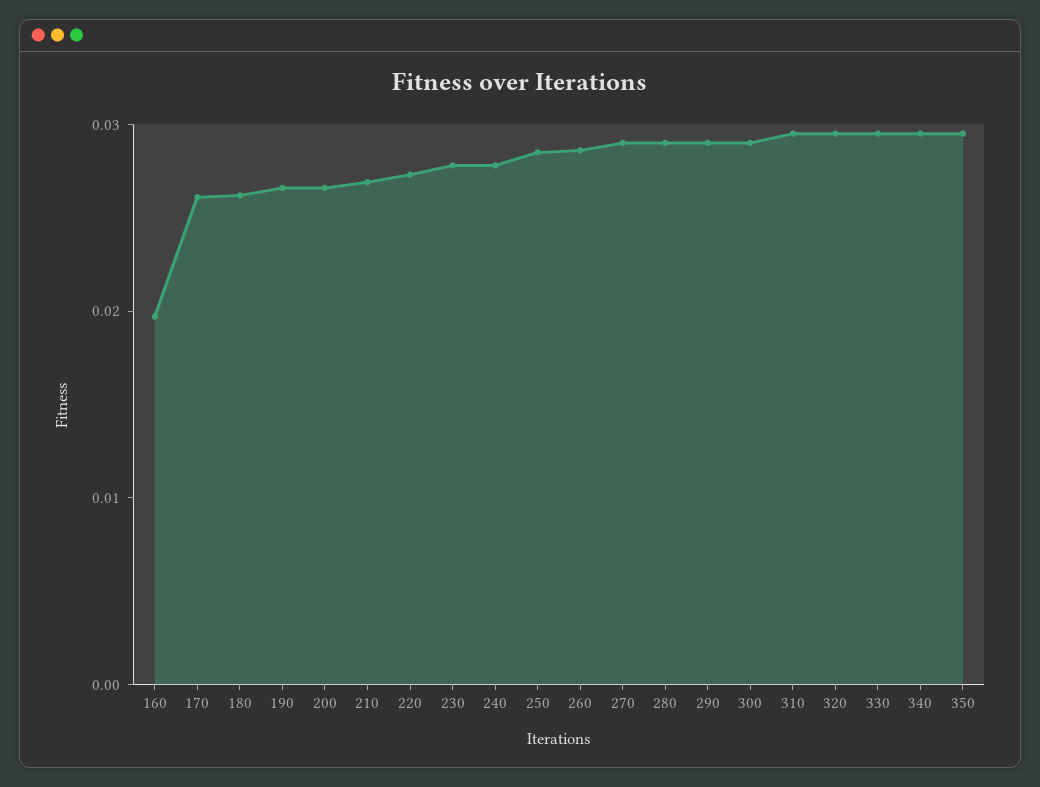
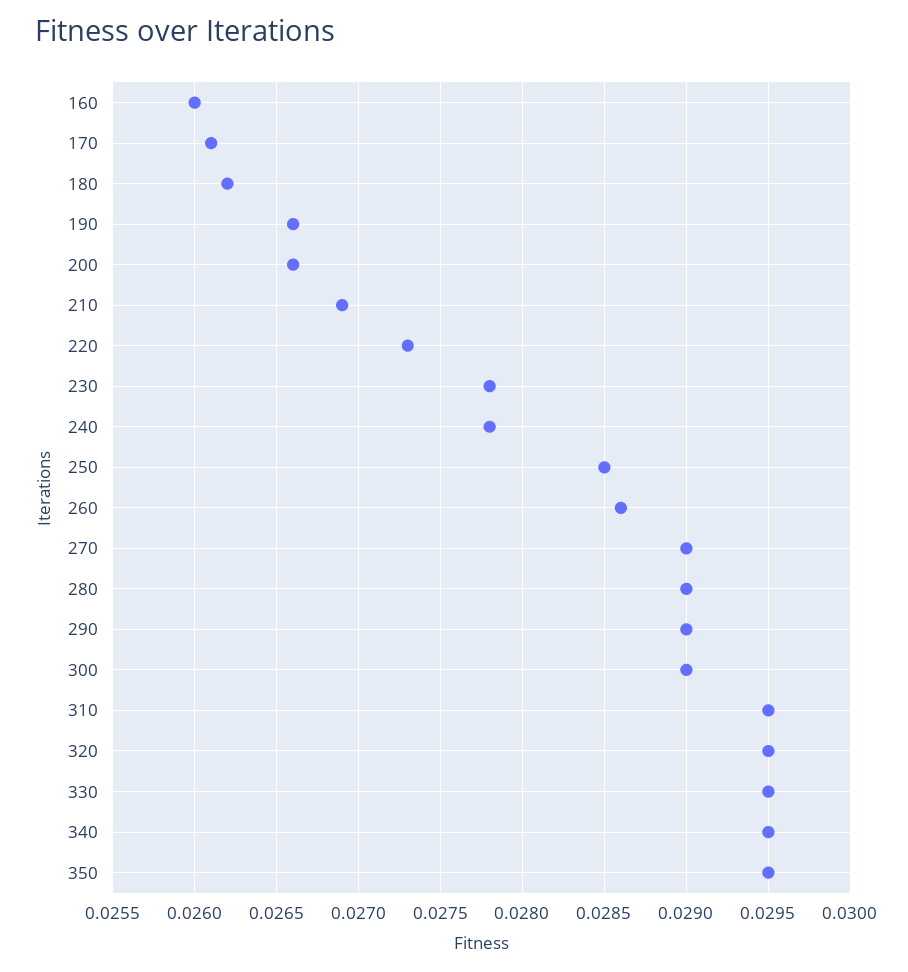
  {
-   "160": 0.02,
+   "160": 0.026,
    "170": 0.0261,
    "180": 0.0262,
    "190": 0.0266,
    "200": 0.0266,
    "210": 0.0269,
    "220": 0.0273,
    "230": 0.0278,
    "240": 0.0278,
    "250": 0.0285,
    "260": 0.0286,
    "270": 0.029,
    "280": 0.029,
    "290": 0.029,
    "300": 0.029,
    "310": 0.0295,
    "320": 0.0295,
    "330": 0.0295,
    "340": 0.0295,
    "350": 0.0295
  }

